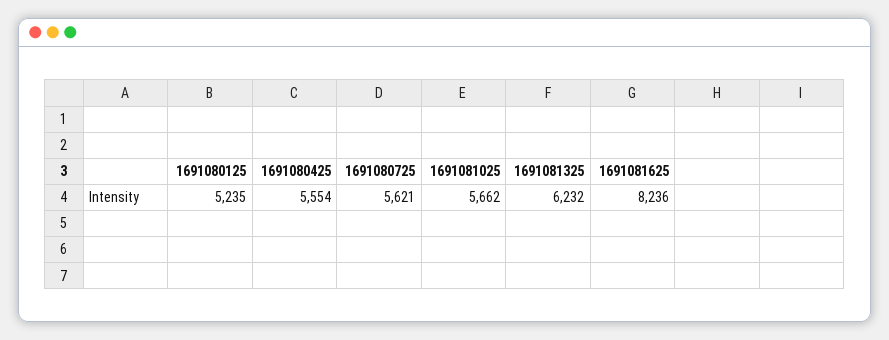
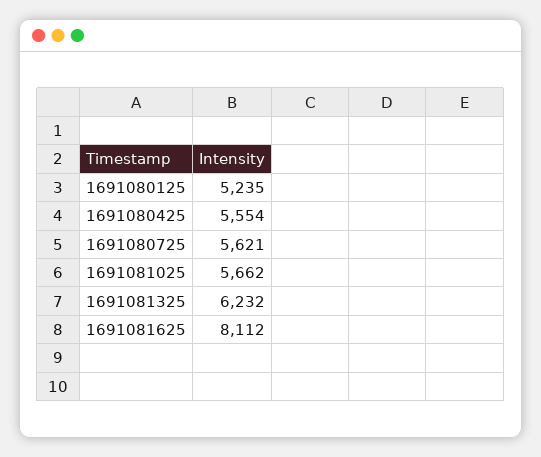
  {
    "1691080125": 5235,
    "1691080425": 5554,
    "1691080725": 5621,
    "1691081025": 5662,
    "1691081325": 6232,
-   "1691081625": 8236
+   "1691081625": 8112
  }

